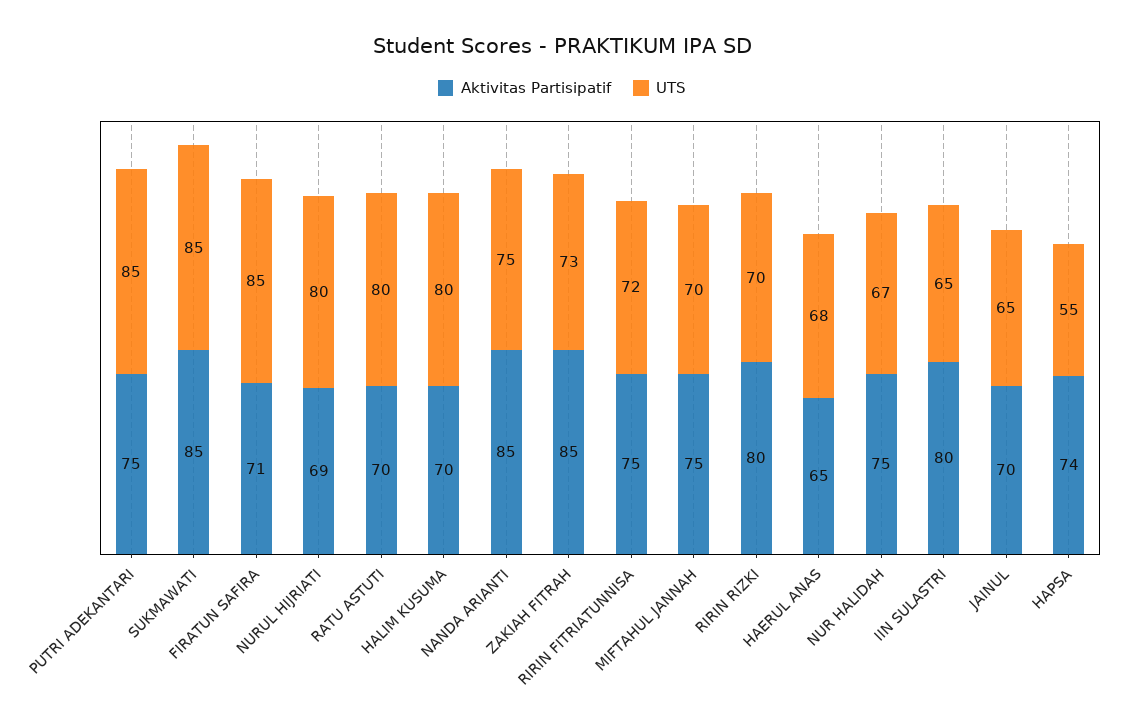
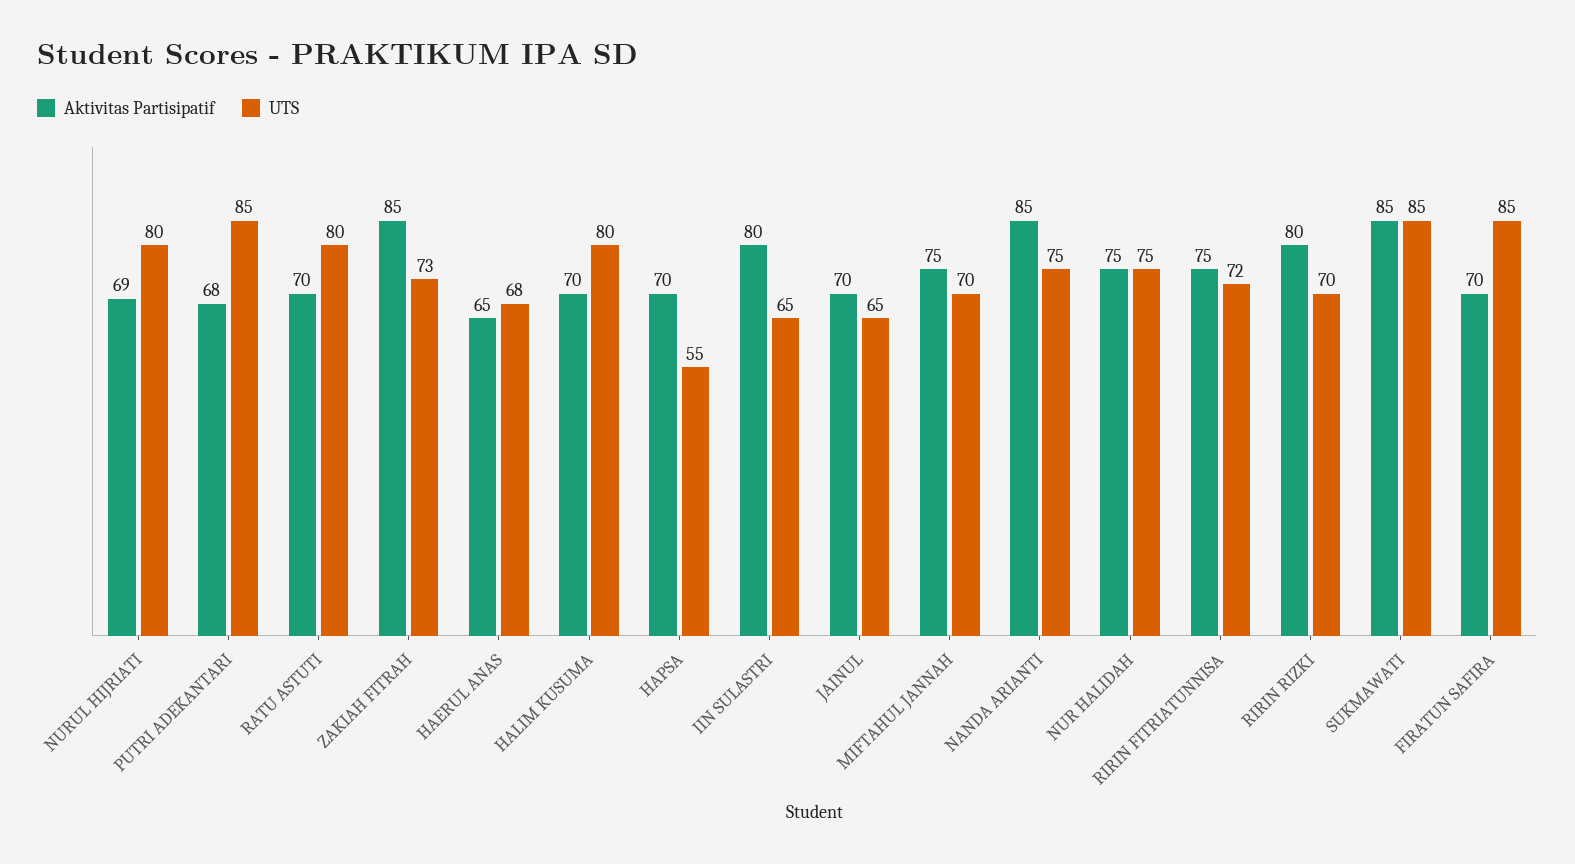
  {
    "Aktivitas Partisipatif": {
-     "PUTRI ADEKANTARI": 75,
+     "PUTRI ADEKANTARI": 68,
      "SUKMAWATI": 85,
-     "FIRATUN SAFIRA": 71,
+     "FIRATUN SAFIRA": 70,
      "NURUL HIJRIATI": 69,
      "RATU ASTUTI": 70,
      "HALIM KUSUMA": 70,
      "NANDA ARIANTI": 85,
      "ZAKIAH FITRAH": 85,
      "RIRIN FITRIATUNNISA": 75,
      "MIFTAHUL JANNAH": 75,
      "RIRIN RIZKI": 80,
      "HAERUL ANAS": 65,
      "NUR HALIDAH": 75,
      "IIN SULASTRI": 80,
      "JAINUL": 70,
-     "HAPSA": 74
+     "HAPSA": 70
    },
    "UTS": {
      "PUTRI ADEKANTARI": 85,
      "SUKMAWATI": 85,
      "FIRATUN SAFIRA": 85,
      "NURUL HIJRIATI": 80,
      "RATU ASTUTI": 80,
      "HALIM KUSUMA": 80,
      "NANDA ARIANTI": 75,
      "ZAKIAH FITRAH": 73,
      "RIRIN FITRIATUNNISA": 72,
      "MIFTAHUL JANNAH": 70,
      "RIRIN RIZKI": 70,
      "HAERUL ANAS": 68,
-     "NUR HALIDAH": 67,
+     "NUR HALIDAH": 75,
      "IIN SULASTRI": 65,
      "JAINUL": 65,
      "HAPSA": 55
    }
  }

